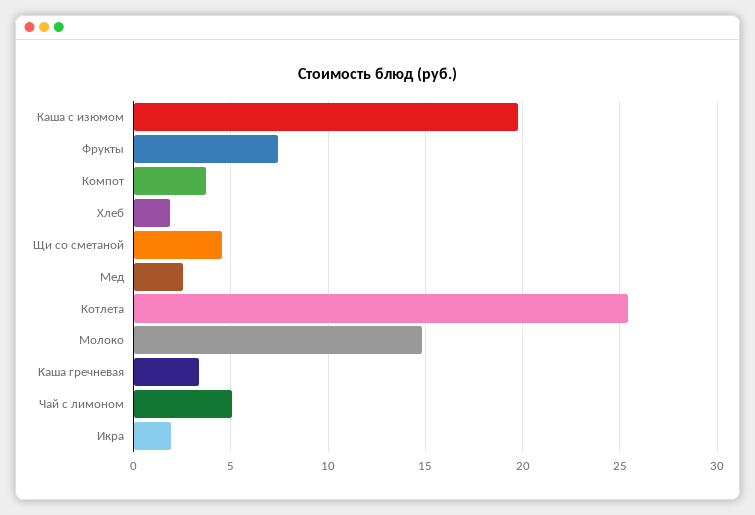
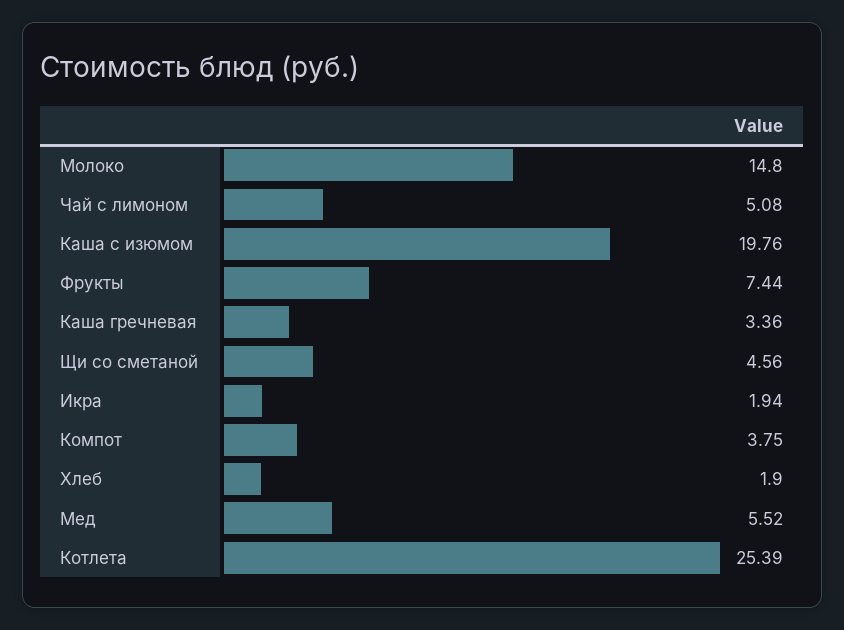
  {
    "Каша с изюмом": 19.76,
    "Фрукты": 7.44,
    "Компот": 3.75,
    "Хлеб": 1.9,
    "Щи со сметаной": 4.56,
-   "Мед": 2.5,
+   "Мед": 5.52,
    "Котлета": 25.39,
    "Молоко": 14.8,
    "Каша гречневая": 3.36,
    "Чай с лимоном": 5.08,
    "Икра": 1.94
  }

